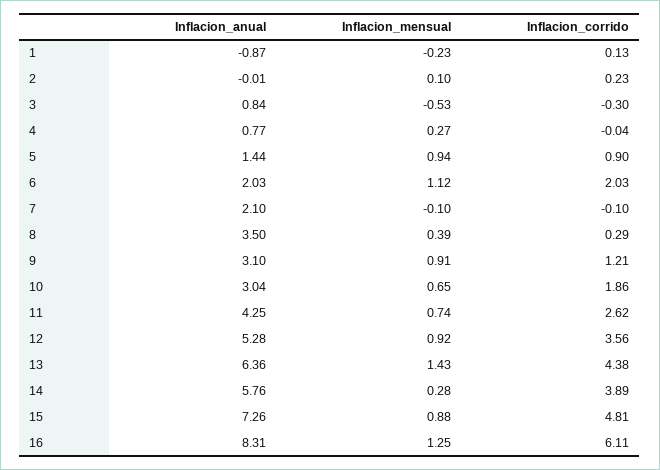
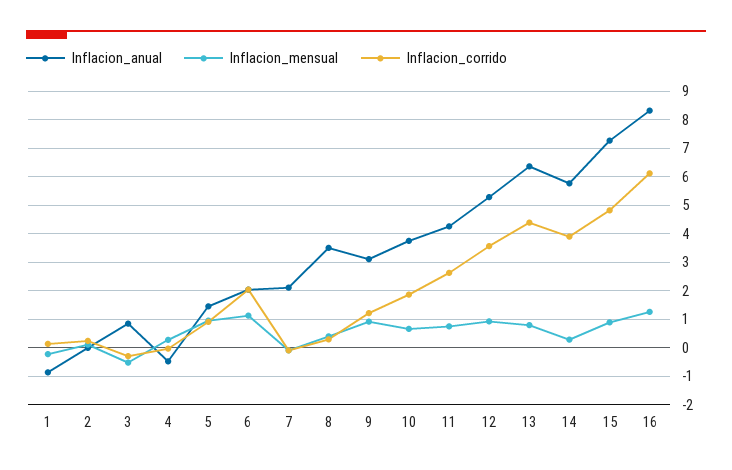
  {
    "Inflacion_anual": {
      "1": -0.87,
      "2": -0.01,
      "3": 0.84,
-     "4": 0.77,
+     "4": -0.5,
      "5": 1.44,
      "6": 2.03,
      "7": 2.1,
      "8": 3.5,
      "9": 3.1,
-     "10": 3.04,
+     "10": 3.75,
      "11": 4.25,
      "12": 5.28,
      "13": 6.36,
      "14": 5.76,
      "15": 7.26,
      "16": 8.31
    },
    "Inflacion_mensual": {
      "1": -0.23,
      "2": 0.1,
      "3": -0.53,
      "4": 0.27,
      "5": 0.94,
      "6": 1.12,
      "7": -0.1,
      "8": 0.39,
      "9": 0.91,
      "10": 0.65,
      "11": 0.74,
      "12": 0.92,
-     "13": 1.43,
+     "13": 0.75,
      "14": 0.28,
      "15": 0.88,
      "16": 1.25
    },
    "Inflacion_corrido": {
      "1": 0.13,
      "2": 0.23,
      "3": -0.3,
      "4": -0.04,
      "5": 0.9,
      "6": 2.03,
      "7": -0.1,
      "8": 0.29,
      "9": 1.21,
      "10": 1.86,
      "11": 2.62,
      "12": 3.56,
      "13": 4.38,
      "14": 3.89,
      "15": 4.81,
      "16": 6.11
    }
  }

